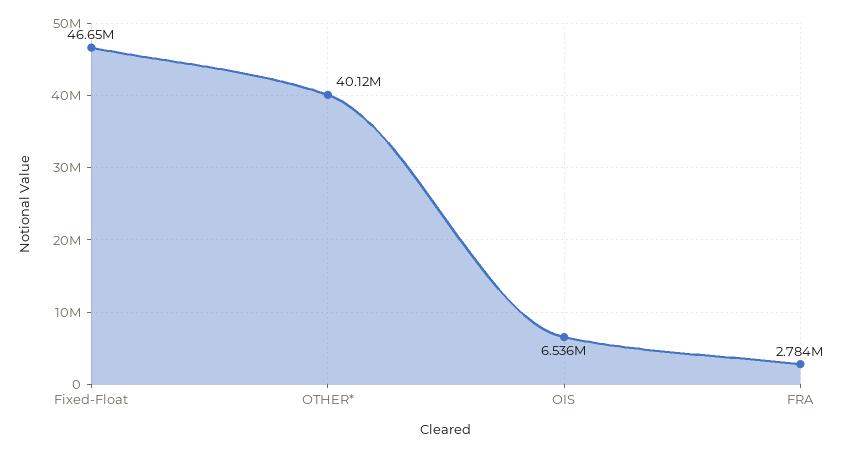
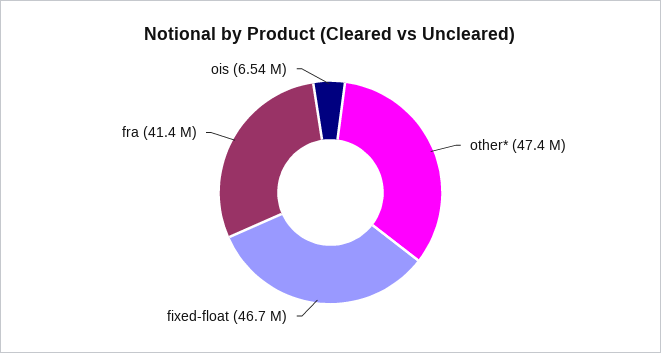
  {
    "Fixed-Float": 46650000,
-   "OTHER*": 40120000,
+   "OTHER*": 47400000,
    "OIS": 6536000,
-   "FRA": 2784000
+   "FRA": 41400000
  }

